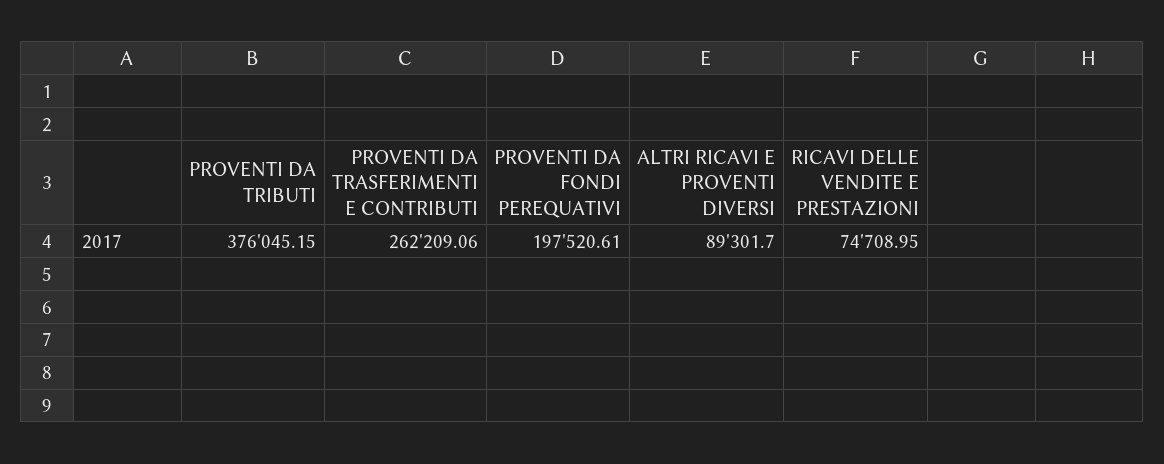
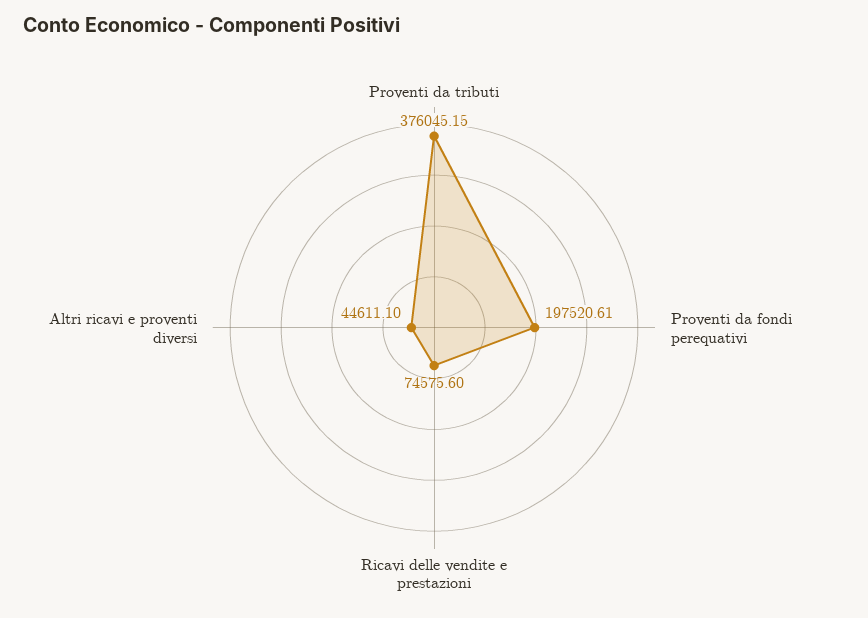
  {
    "PROVENTI DA TRIBUTI": 376045.15,
-   "PROVENTI DA TRASFERIMENTI E CONTRIBUTI": 262209.06,
    "PROVENTI DA FONDI PEREQUATIVI": 197520.61,
-   "ALTRI RICAVI E PROVENTI DIVERSI": 89301.7,
+   "ALTRI RICAVI E PROVENTI DIVERSI": 44611.1,
-   "RICAVI DELLE VENDITE E PRESTAZIONI": 74708.95
+   "RICAVI DELLE VENDITE E PRESTAZIONI": 74575.6
  }

